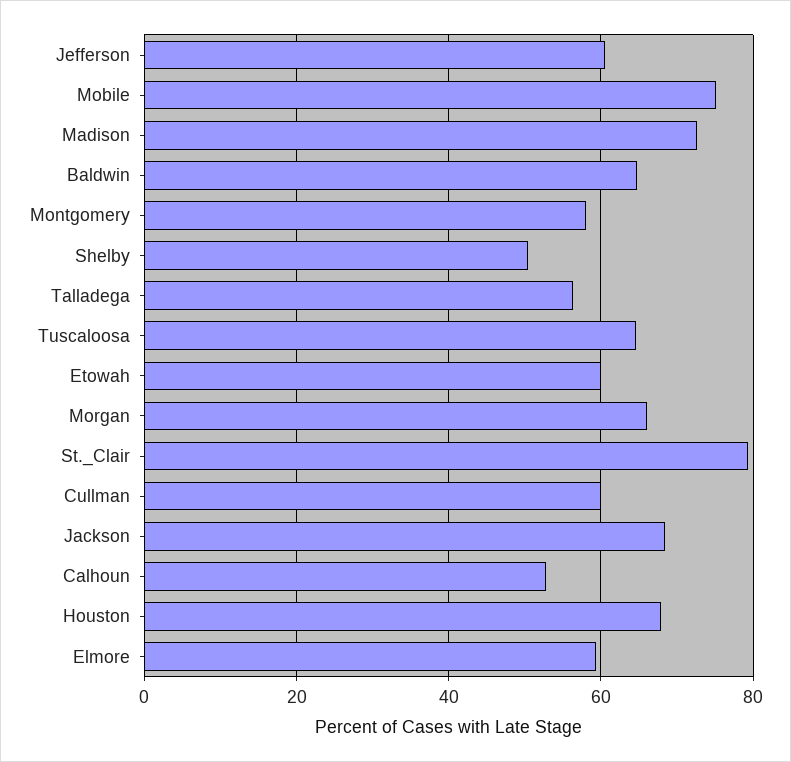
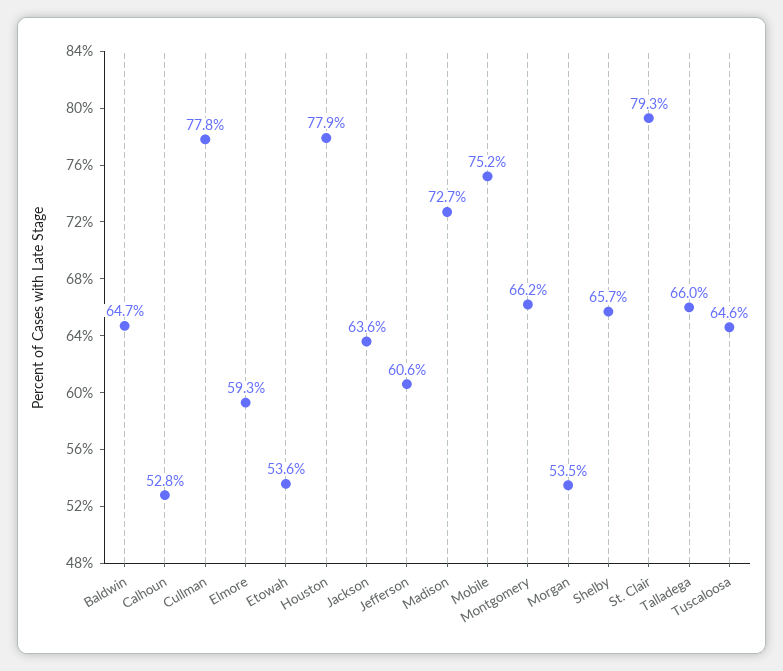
  {
    "Jefferson": 60.6,
    "Mobile": 75.2,
    "Madison": 72.7,
    "Baldwin": 64.7,
-   "Montgomery": 58,
+   "Montgomery": 66.2,
-   "Shelby": 50,
+   "Shelby": 65.7,
-   "Talladega": 56,
+   "Talladega": 66,
    "Tuscaloosa": 64.6,
-   "Etowah": 60,
+   "Etowah": 53.6,
-   "Morgan": 66,
+   "Morgan": 53.5,
    "St._Clair": 79.3,
-   "Cullman": 60,
+   "Cullman": 77.8,
-   "Jackson": 68,
+   "Jackson": 63.6,
    "Calhoun": 52.8,
-   "Houston": 68,
+   "Houston": 77.9,
    "Elmore": 59.3
  }

